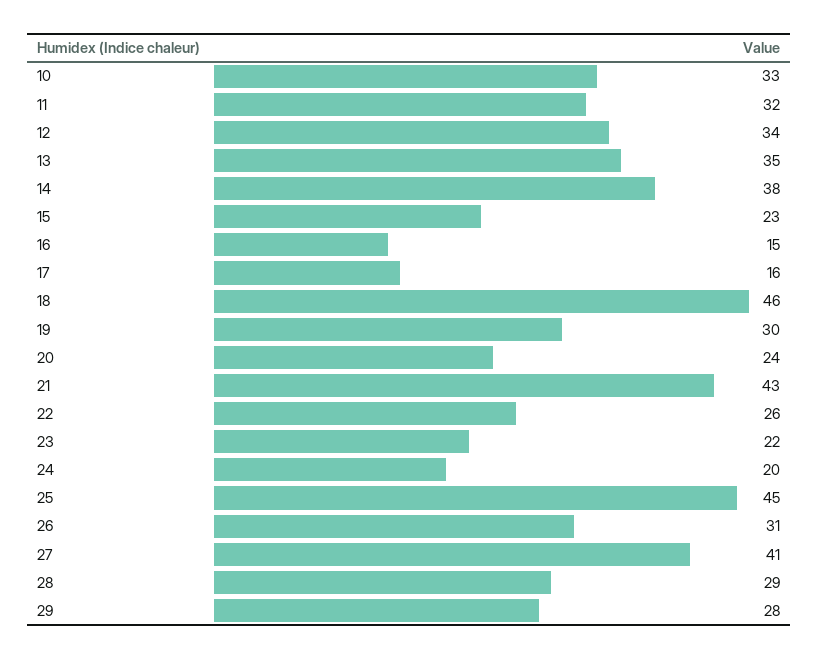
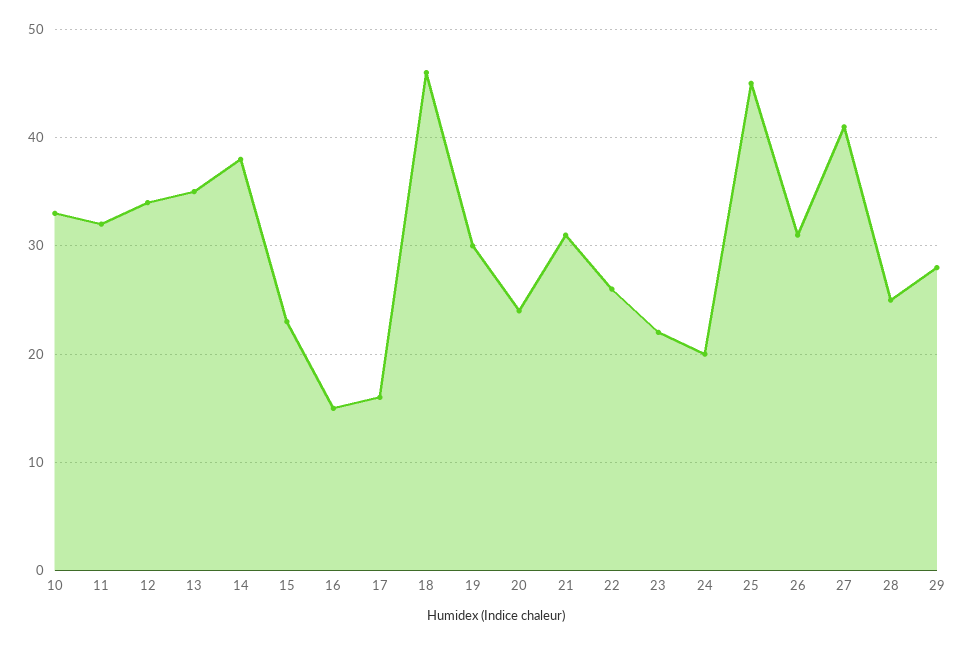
  {
    "10": 33,
    "11": 32,
    "12": 34,
    "13": 35,
    "14": 38,
    "15": 23,
    "16": 15,
    "17": 16,
    "18": 46,
    "19": 30,
    "20": 24,
-   "21": 43,
+   "21": 31,
    "22": 26,
    "23": 22,
    "24": 20,
    "25": 45,
    "26": 31,
    "27": 41,
-   "28": 29,
+   "28": 25,
    "29": 28
  }

